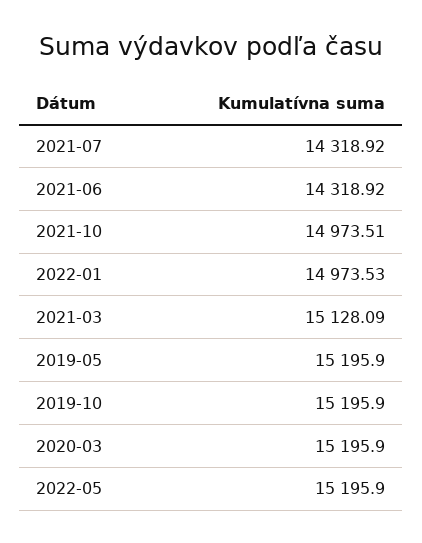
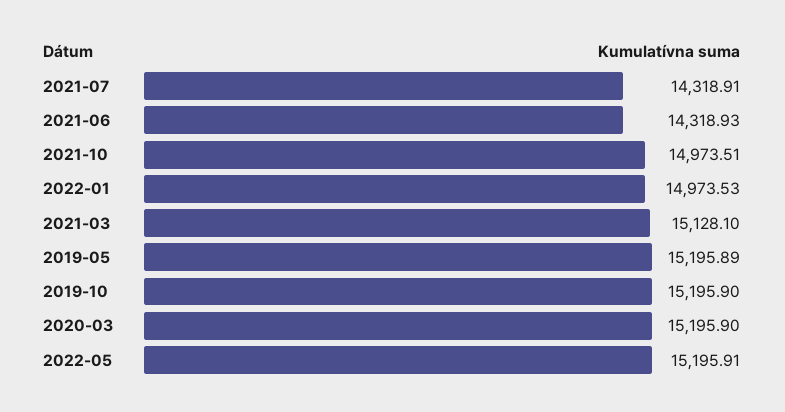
  {
-   "2021-07": 14318.92,
+   "2021-07": 14318.91,
-   "2021-06": 14318.92,
+   "2021-06": 14318.93,
    "2021-10": 14973.51,
    "2022-01": 14973.53,
-   "2021-03": 15128.09,
+   "2021-03": 15128.1,
-   "2019-05": 15195.9,
+   "2019-05": 15195.89,
    "2019-10": 15195.9,
    "2020-03": 15195.9,
-   "2022-05": 15195.9
+   "2022-05": 15195.91
  }

